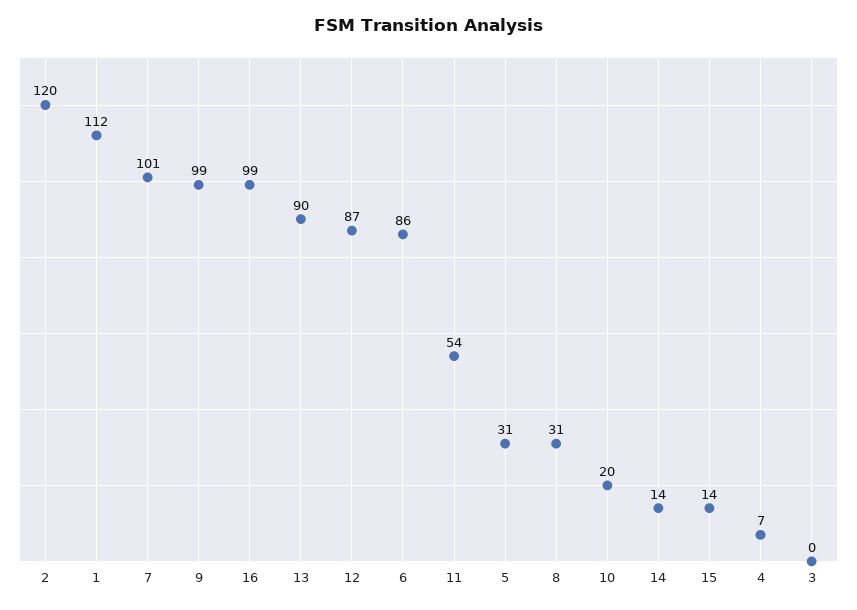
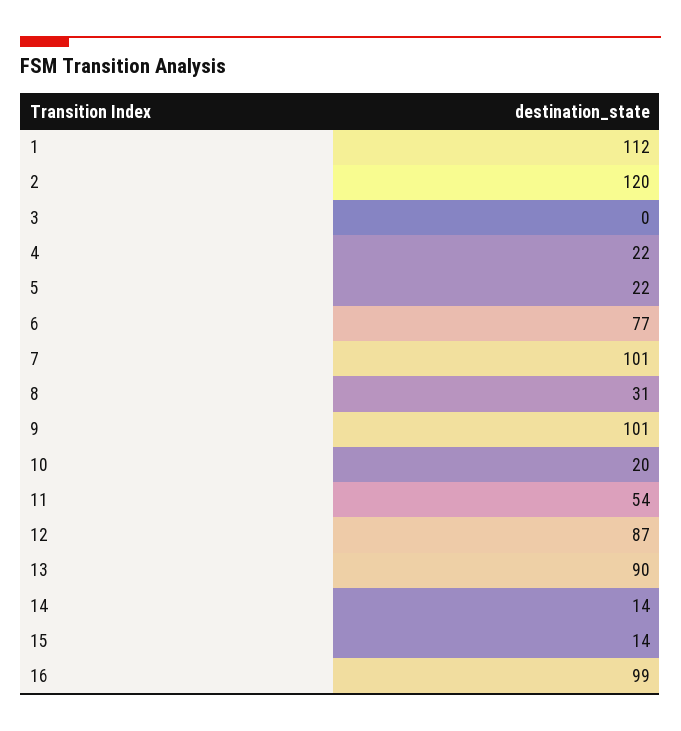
  {
    "2": 120,
    "1": 112,
    "7": 101,
-   "9": 99,
+   "9": 101,
    "16": 99,
    "13": 90,
    "12": 87,
-   "6": 86,
+   "6": 77,
    "11": 54,
-   "5": 31,
+   "5": 22,
    "8": 31,
    "10": 20,
    "14": 14,
    "15": 14,
-   "4": 7,
+   "4": 22,
    "3": 0
  }

